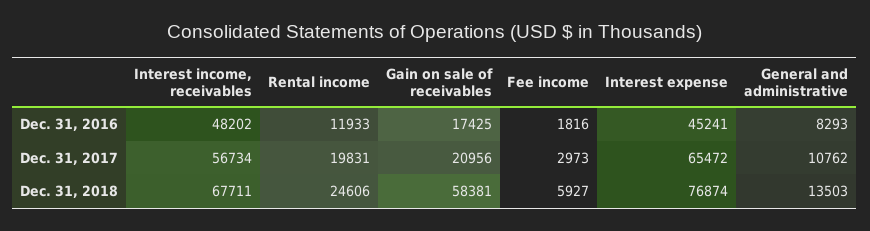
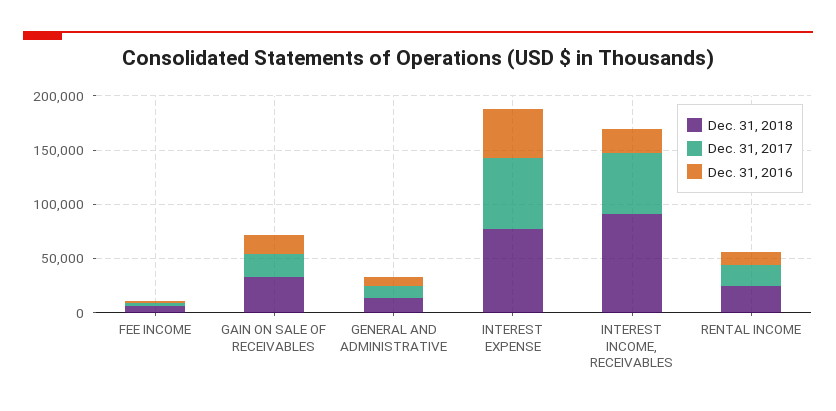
  {
    "Dec. 31, 2016": {
-     "Interest income, receivables": 48202,
+     "Interest income, receivables": 20000,
      "Rental income": 11933,
      "Gain on sale of receivables": 17425,
      "Fee income": 1816,
      "Interest expense": 45241,
      "General and administrative": 8293
    },
    "Dec. 31, 2017": {
      "Interest income, receivables": 56734,
      "Rental income": 19831,
      "Gain on sale of receivables": 20956,
      "Fee income": 2973,
      "Interest expense": 65472,
      "General and administrative": 10762
    },
    "Dec. 31, 2018": {
-     "Interest income, receivables": 67711,
+     "Interest income, receivables": 90000,
      "Rental income": 24606,
-     "Gain on sale of receivables": 58381,
+     "Gain on sale of receivables": 30000,
      "Fee income": 5927,
      "Interest expense": 76874,
      "General and administrative": 13503
    }
  }

